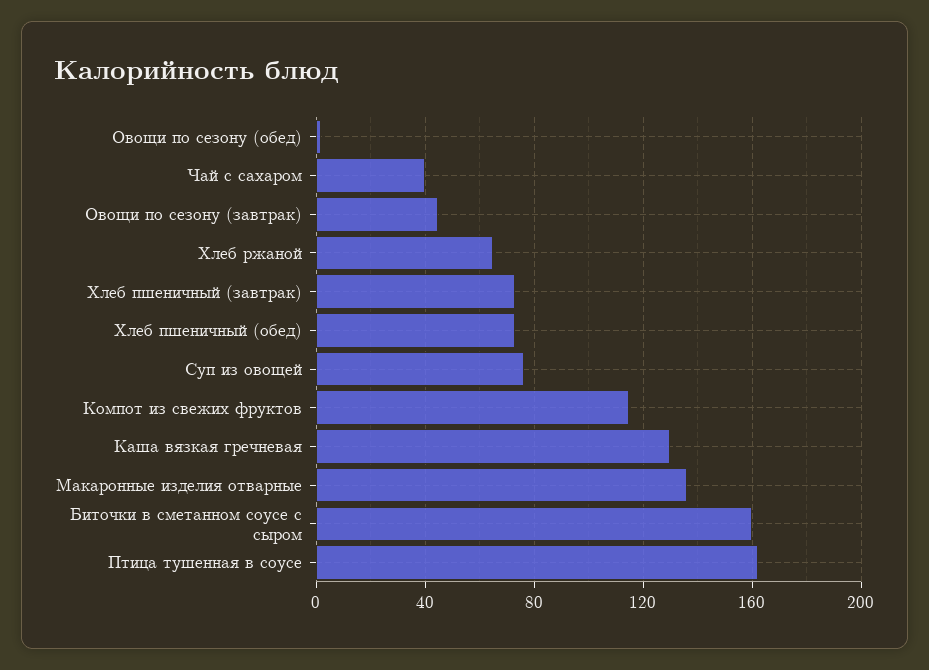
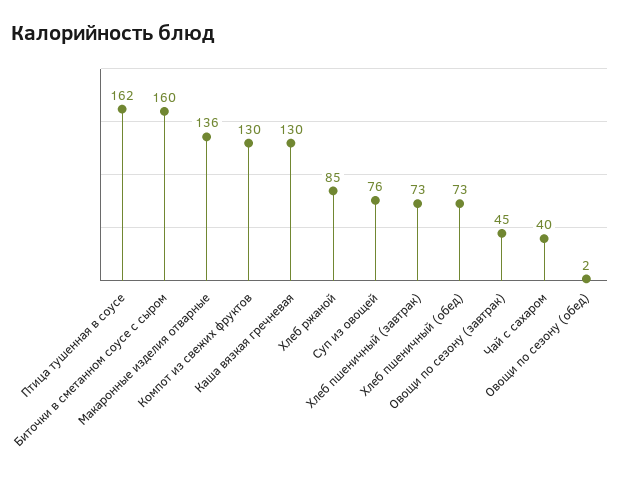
  {
    "Овощи по сезону (обед)": 2,
    "Чай с сахаром": 40,
    "Овощи по сезону (завтрак)": 45,
-   "Хлеб ржаной": 65,
+   "Хлеб ржаной": 85,
    "Хлеб пшеничный (завтрак)": 73,
    "Хлеб пшеничный (обед)": 73,
    "Суп из овощей": 76,
-   "Компот из свежих фруктов": 115,
+   "Компот из свежих фруктов": 130,
    "Каша вязкая гречневая": 130,
    "Макаронные изделия отварные": 136,
    "Биточки в сметанном соусе с сыром": 160,
    "Птица тушенная в соусе": 162
  }

